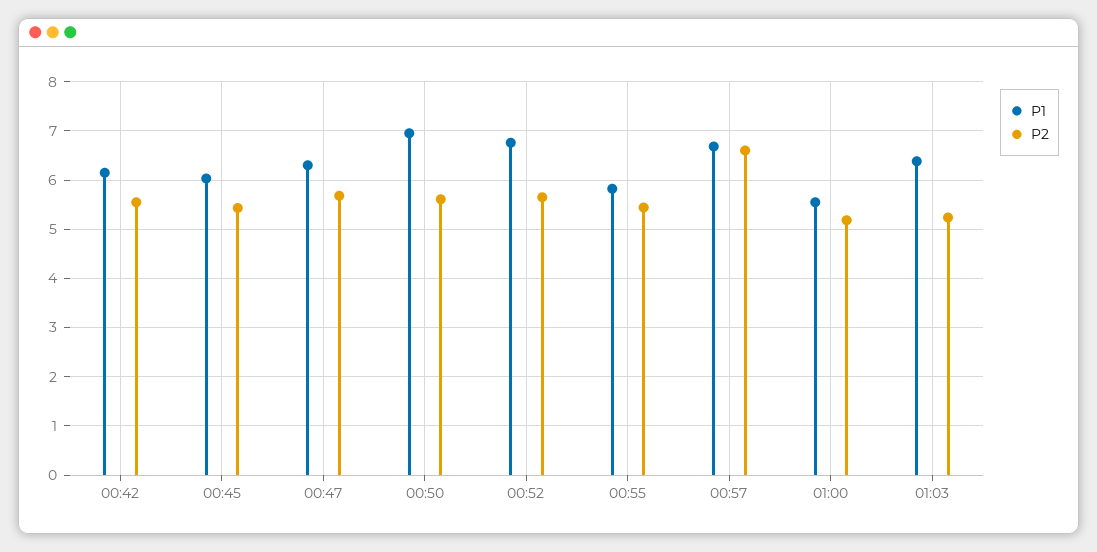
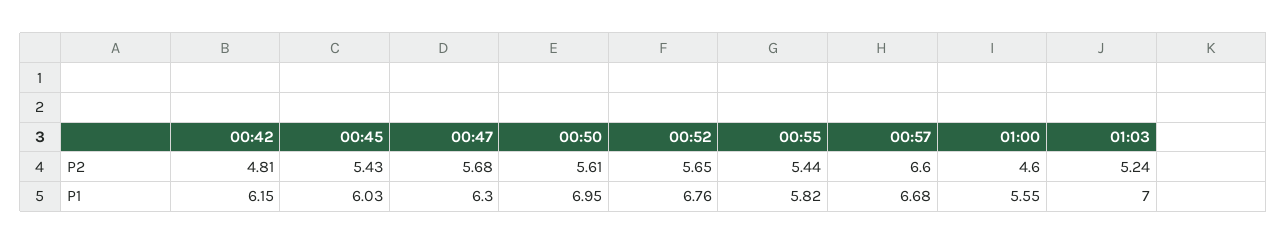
  {
    "P1": {
      "00:42": 6.15,
      "00:45": 6.03,
      "00:47": 6.3,
      "00:50": 6.95,
      "00:52": 6.76,
      "00:55": 5.82,
      "00:57": 6.68,
      "01:00": 5.55,
-     "01:03": 6.4
+     "01:03": 7
    },
    "P2": {
-     "00:42": 5.6,
+     "00:42": 4.81,
      "00:45": 5.43,
      "00:47": 5.68,
      "00:50": 5.61,
      "00:52": 5.65,
      "00:55": 5.44,
      "00:57": 6.6,
-     "01:00": 5.2,
+     "01:00": 4.6,
      "01:03": 5.24
    }
  }

